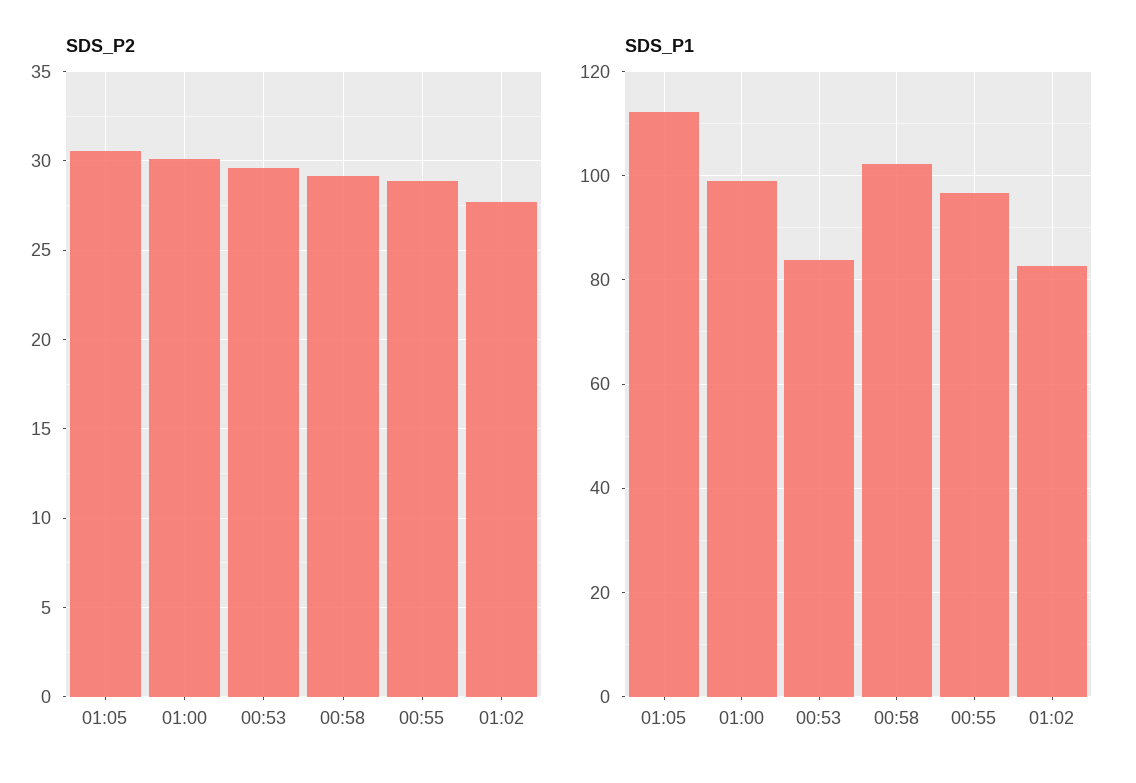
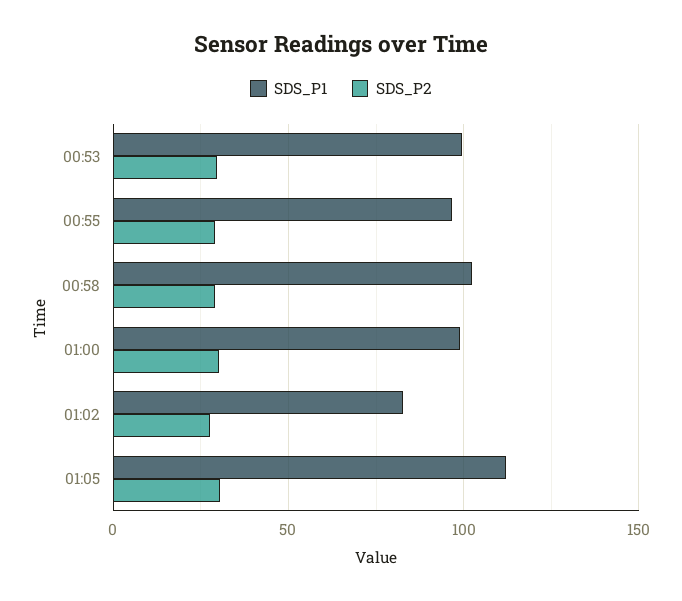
  {
    "SDS_P2": {
      "01:05": 30.5,
      "01:00": 30,
      "00:53": 29.5,
      "00:58": 29,
      "00:55": 29,
      "01:02": 27.5
    },
    "SDS_P1": {
      "01:05": 112,
      "01:00": 100,
-     "00:53": 84,
+     "00:53": 100,
      "00:58": 102,
      "00:55": 96,
      "01:02": 82
    }
  }

